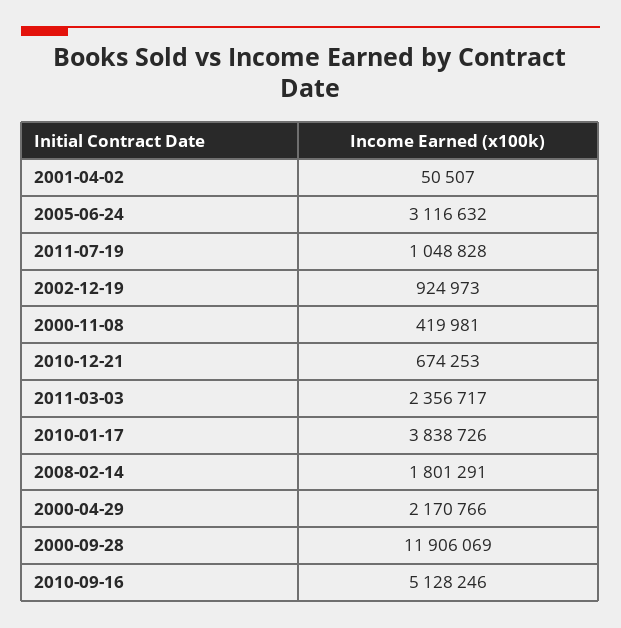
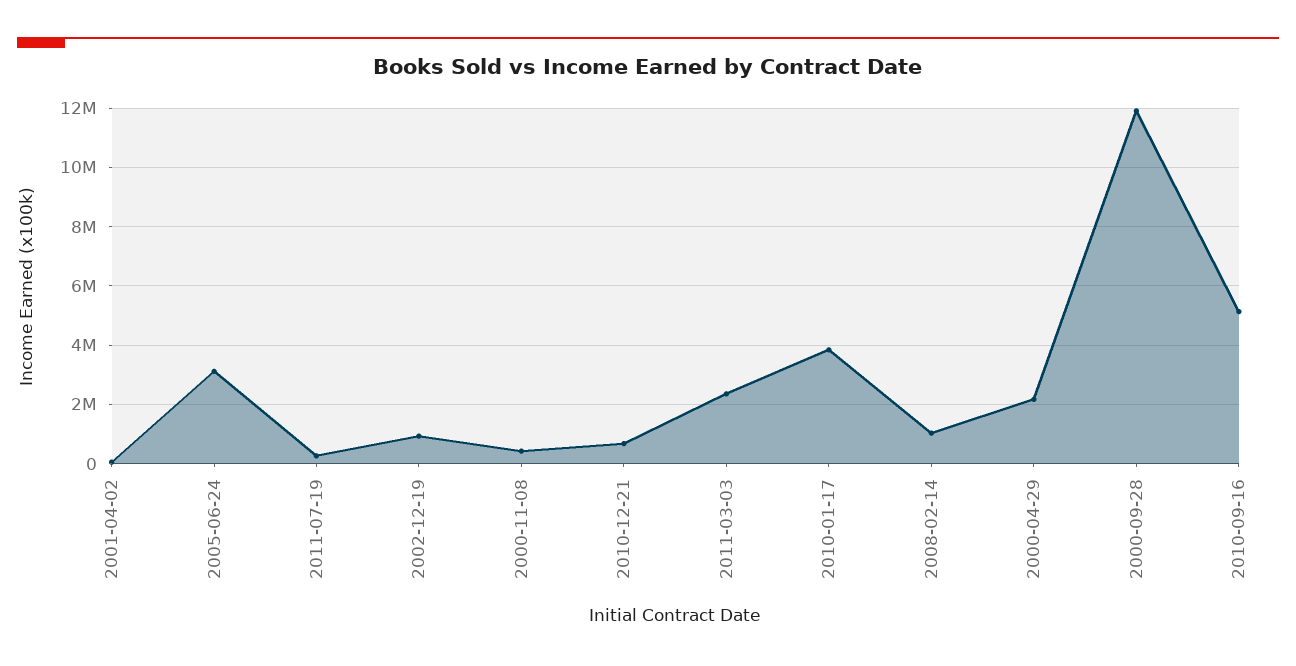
  {
    "2001-04-02": 50507,
    "2005-06-24": 3116632,
-   "2011-07-19": 1048828,
+   "2011-07-19": 250000,
    "2002-12-19": 924973,
    "2000-11-08": 419981,
    "2010-12-21": 674253,
    "2011-03-03": 2356717,
    "2010-01-17": 3838726,
-   "2008-02-14": 1801291,
+   "2008-02-14": 1000000,
    "2000-04-29": 2170766,
    "2000-09-28": 11906069,
    "2010-09-16": 5128246
  }

